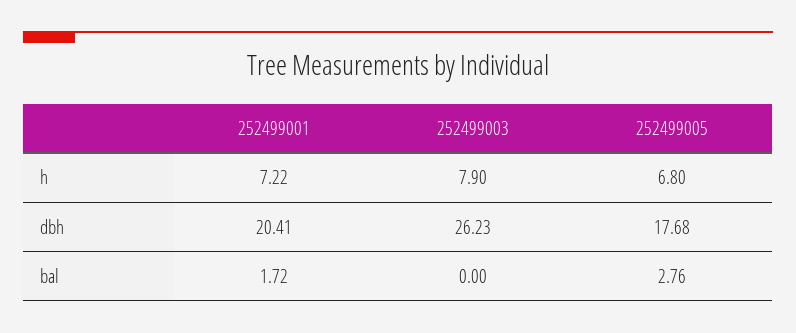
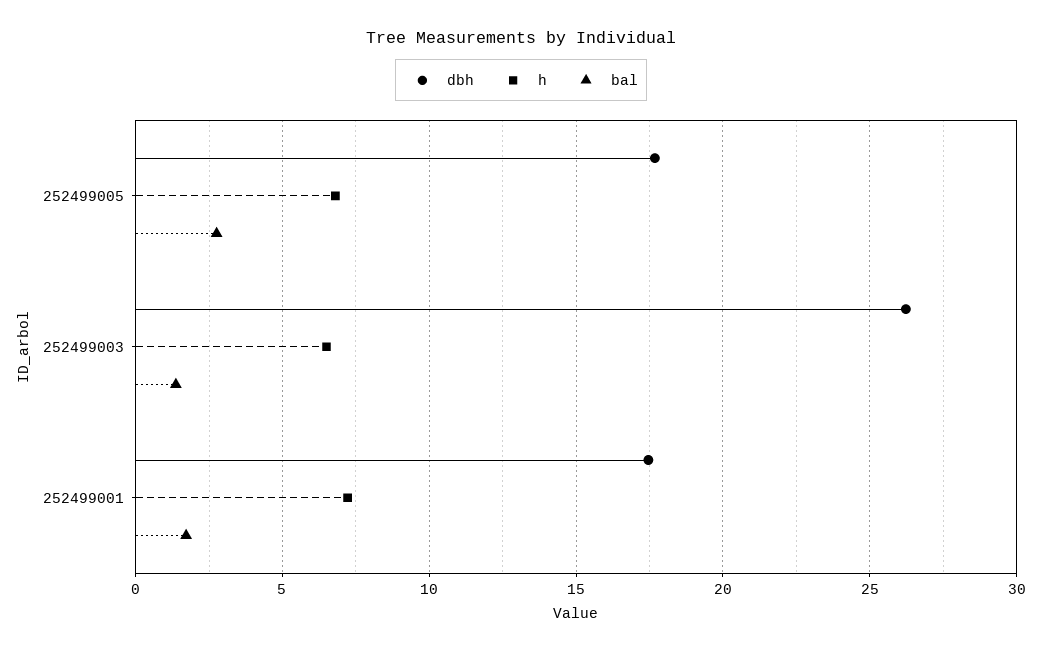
  {
    "h": {
      "252499001": 7.22,
-     "252499003": 7.9,
+     "252499003": 6.5,
      "252499005": 6.8
    },
    "dbh": {
-     "252499001": 20.41,
+     "252499001": 17.5,
      "252499003": 26.23,
      "252499005": 17.68
    },
    "bal": {
      "252499001": 1.72,
-     "252499003": 0,
+     "252499003": 1.5,
      "252499005": 2.76
    }
  }

